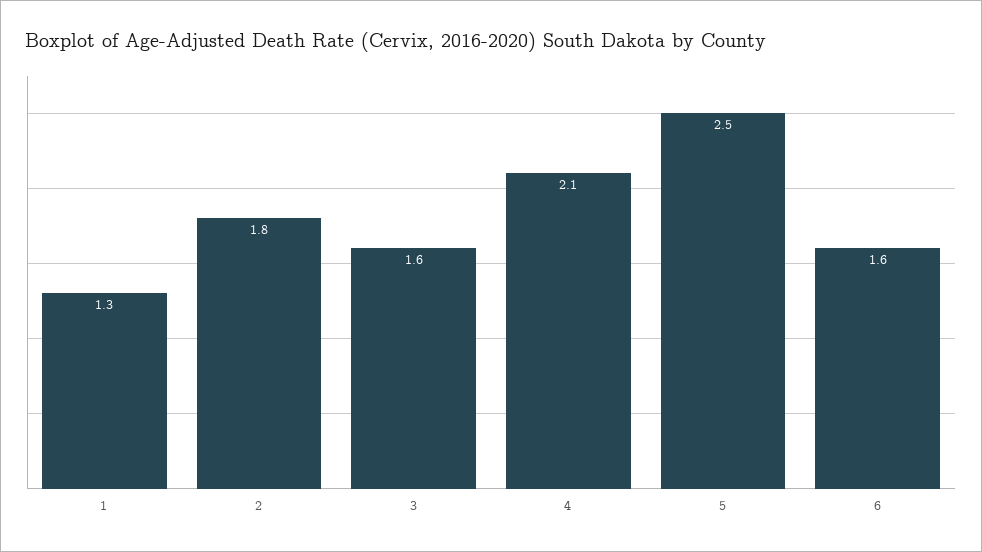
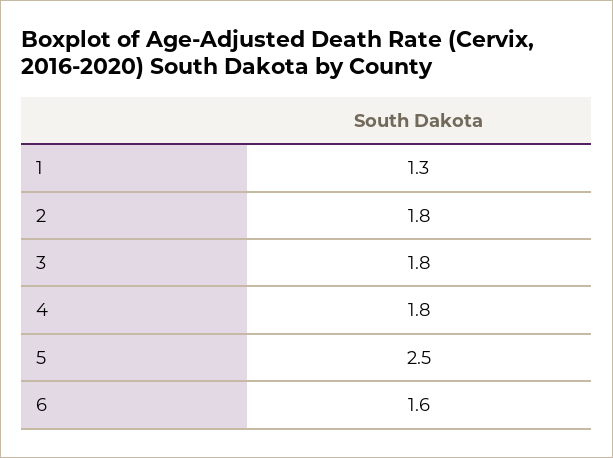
  {
    "1": 1.3,
    "2": 1.8,
-   "3": 1.6,
+   "3": 1.8,
-   "4": 2.1,
+   "4": 1.8,
    "5": 2.5,
    "6": 1.6
  }

